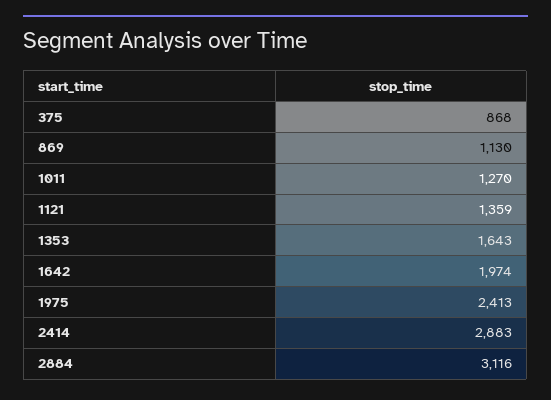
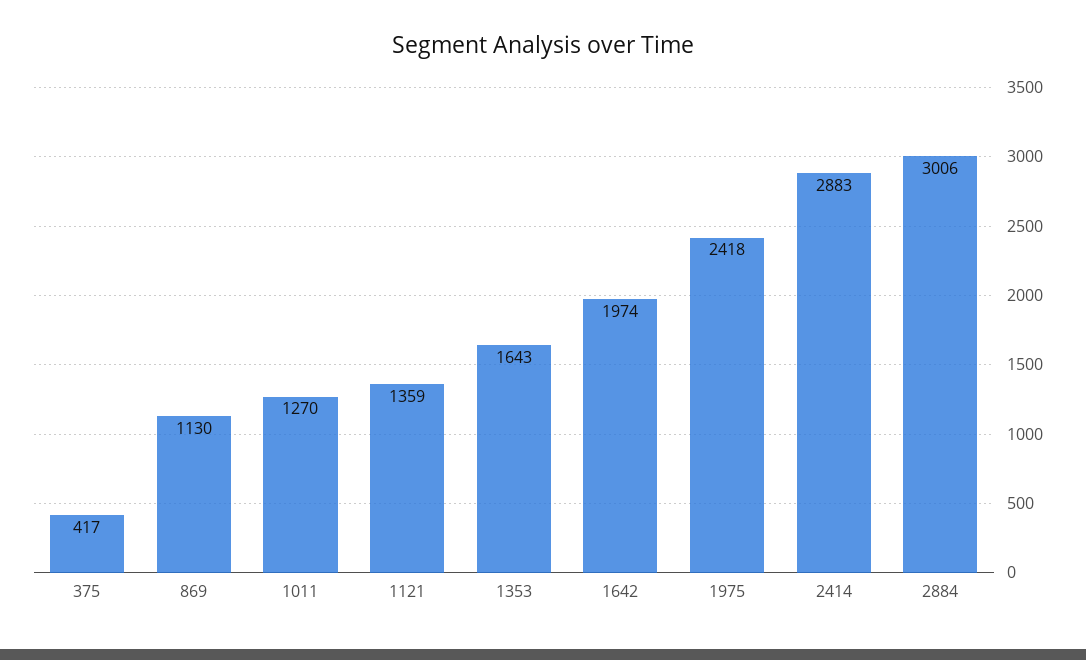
  {
-   "375": 868,
+   "375": 417,
    "869": 1130,
    "1011": 1270,
    "1121": 1359,
    "1353": 1643,
    "1642": 1974,
-   "1975": 2413,
+   "1975": 2418,
    "2414": 2883,
-   "2884": 3116
+   "2884": 3006
  }

